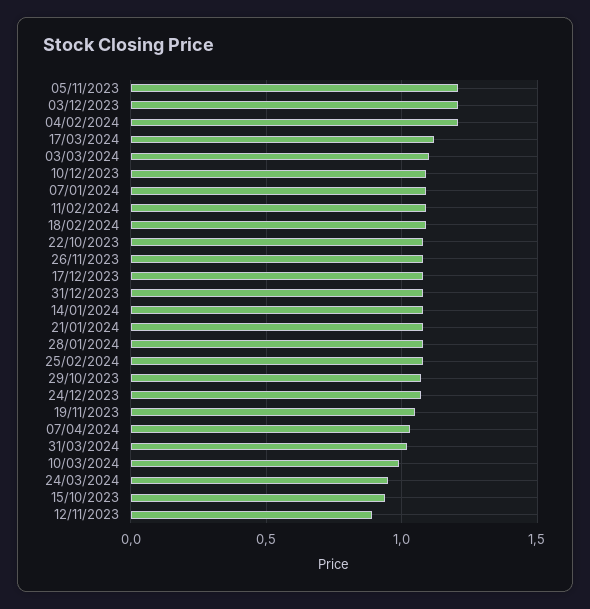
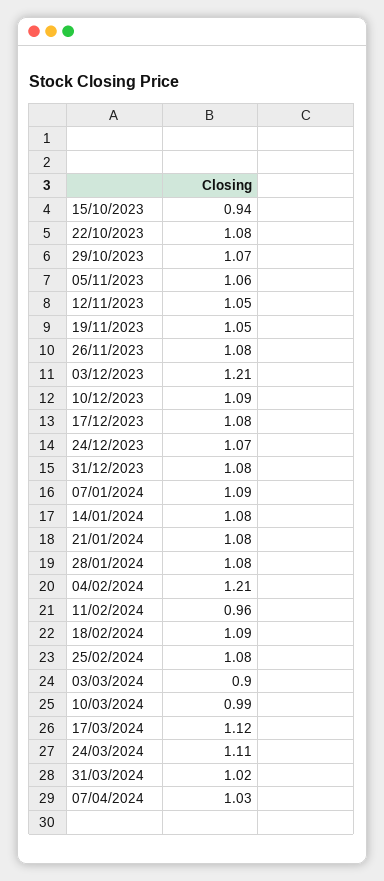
  {
-   "05/11/2023": 1.2,
+   "05/11/2023": 1.06,
    "03/12/2023": 1.21,
    "04/02/2024": 1.21,
    "17/03/2024": 1.12,
-   "03/03/2024": 1.1,
+   "03/03/2024": 0.9,
    "10/12/2023": 1.09,
    "07/01/2024": 1.09,
-   "11/02/2024": 1.1,
+   "11/02/2024": 0.96,
    "18/02/2024": 1.09,
    "22/10/2023": 1.08,
    "26/11/2023": 1.08,
    "17/12/2023": 1.08,
    "31/12/2023": 1.08,
    "14/01/2024": 1.08,
    "21/01/2024": 1.08,
    "28/01/2024": 1.08,
    "25/02/2024": 1.08,
    "29/10/2023": 1.07,
    "24/12/2023": 1.07,
    "19/11/2023": 1.05,
    "07/04/2024": 1.03,
    "31/03/2024": 1.02,
    "10/03/2024": 0.99,
-   "24/03/2024": 0.95,
+   "24/03/2024": 1.11,
    "15/10/2023": 0.94,
-   "12/11/2023": 0.9
+   "12/11/2023": 1.05
  }

